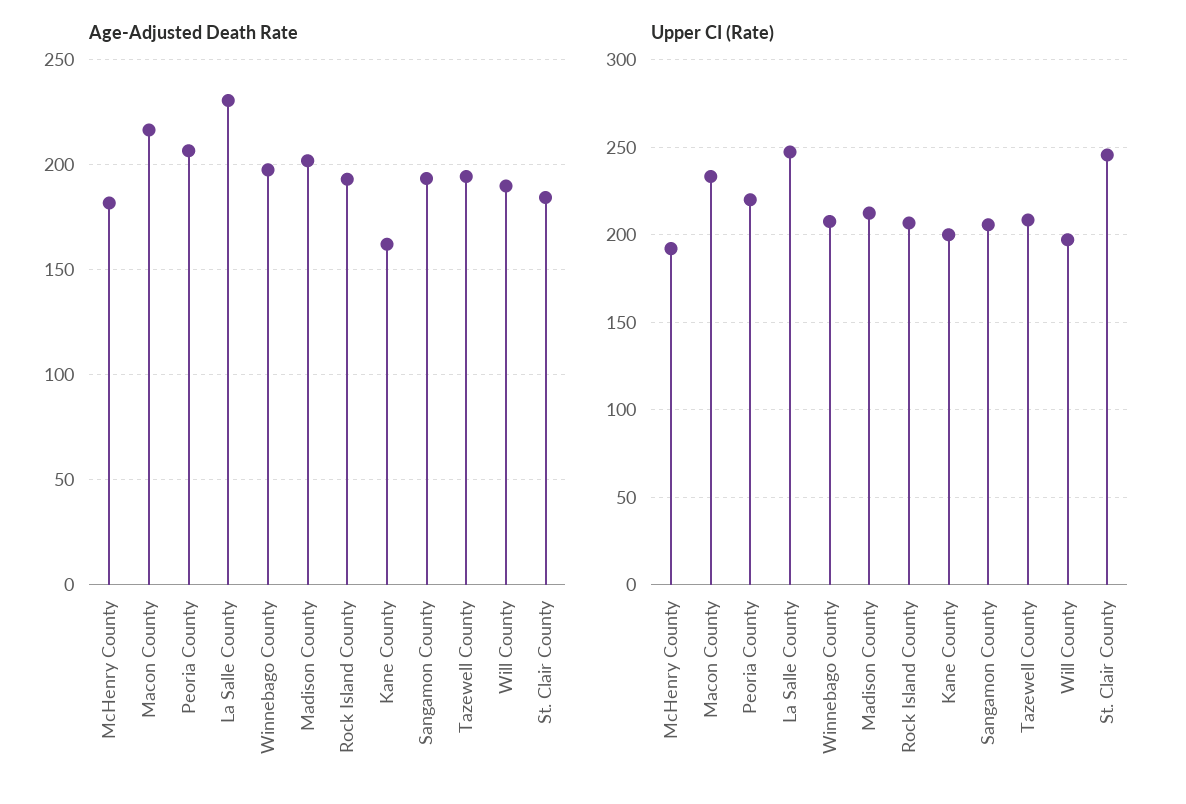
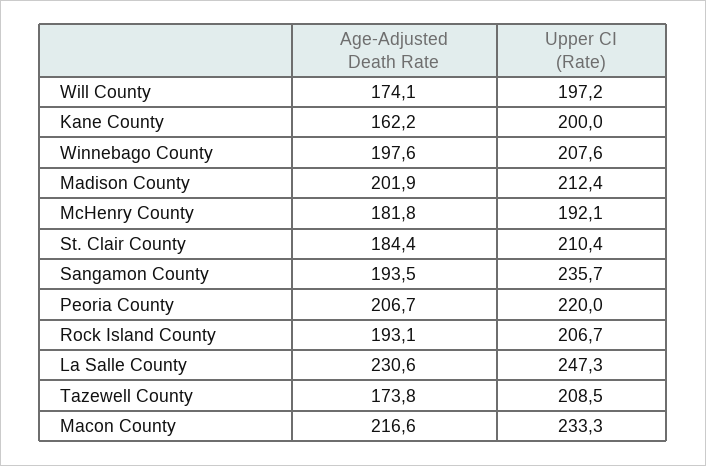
  {
    "Age-Adjusted Death Rate": {
      "McHenry County": 181.8,
      "Macon County": 216.6,
      "Peoria County": 206.7,
      "La Salle County": 230.6,
      "Winnebago County": 197.6,
      "Madison County": 201.9,
      "Rock Island County": 193.1,
      "Kane County": 162.2,
      "Sangamon County": 193.5,
-     "Tazewell County": 195,
+     "Tazewell County": 173.8,
-     "Will County": 190,
+     "Will County": 174.1,
      "St. Clair County": 184.4
    },
    "Upper CI (Rate)": {
      "McHenry County": 192.1,
      "Macon County": 233.3,
      "Peoria County": 220,
      "La Salle County": 247.3,
      "Winnebago County": 207.6,
      "Madison County": 212.4,
      "Rock Island County": 206.7,
      "Kane County": 200,
-     "Sangamon County": 205,
+     "Sangamon County": 235.7,
      "Tazewell County": 208.5,
      "Will County": 197.2,
-     "St. Clair County": 245
+     "St. Clair County": 210.4
    }
  }

